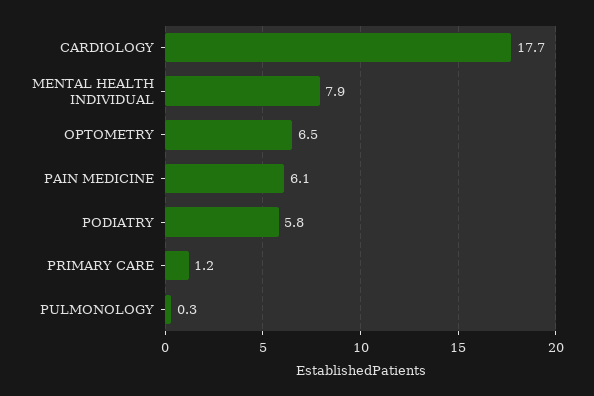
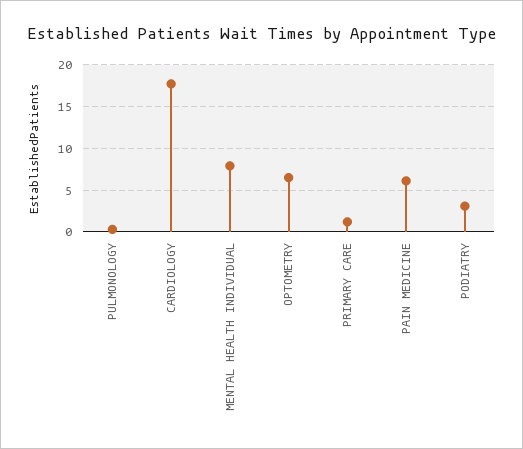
  {
    "CARDIOLOGY": 17.7,
    "MENTAL HEALTH INDIVIDUAL": 7.9,
    "OPTOMETRY": 6.5,
    "PAIN MEDICINE": 6.1,
-   "PODIATRY": 5.8,
+   "PODIATRY": 3,
    "PRIMARY CARE": 1.2,
    "PULMONOLOGY": 0.3
  }

